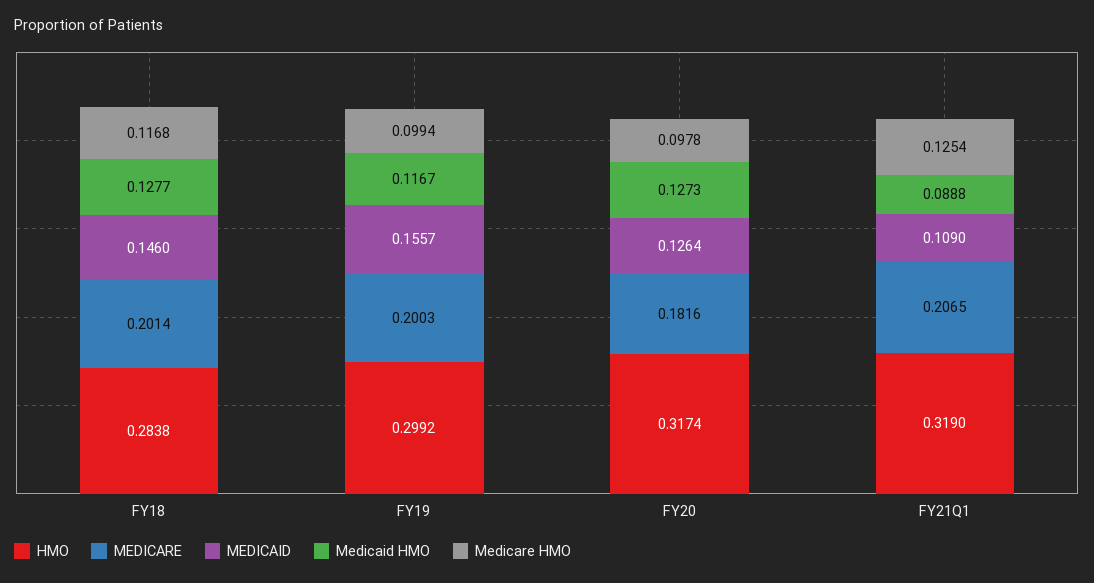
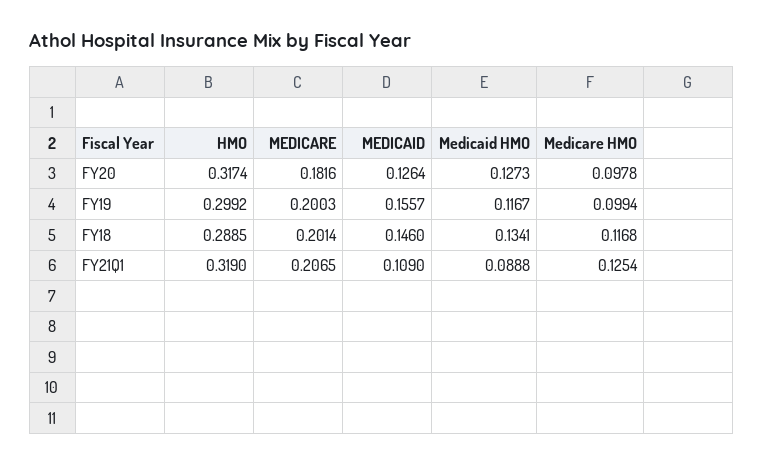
  {
    "HMO": {
-     "FY18": 0.2838,
+     "FY18": 0.2885,
      "FY19": 0.2992,
      "FY20": 0.3174,
      "FY21Q1": 0.319
    },
    "MEDICARE": {
      "FY18": 0.2014,
      "FY19": 0.2003,
      "FY20": 0.1816,
      "FY21Q1": 0.2065
    },
    "MEDICAID": {
      "FY18": 0.146,
      "FY19": 0.1557,
      "FY20": 0.1264,
      "FY21Q1": 0.109
    },
    "Medicaid HMO": {
-     "FY18": 0.1277,
+     "FY18": 0.1341,
      "FY19": 0.1167,
      "FY20": 0.1273,
      "FY21Q1": 0.0888
    },
    "Medicare HMO": {
      "FY18": 0.1168,
      "FY19": 0.0994,
      "FY20": 0.0978,
      "FY21Q1": 0.1254
    }
  }

